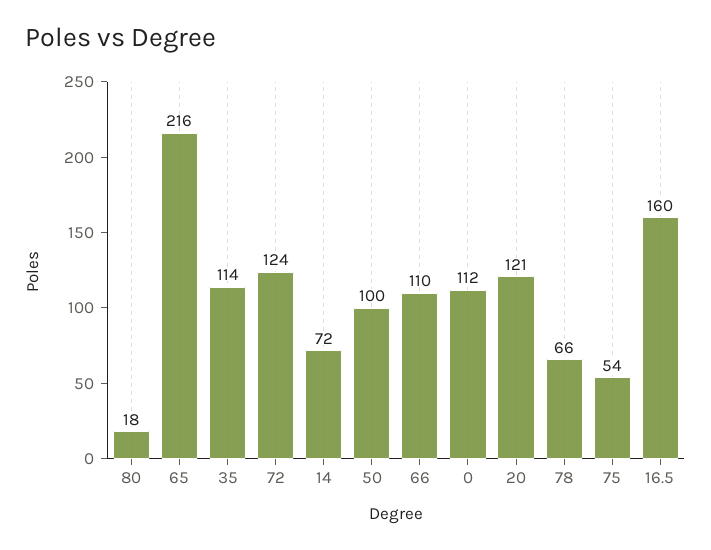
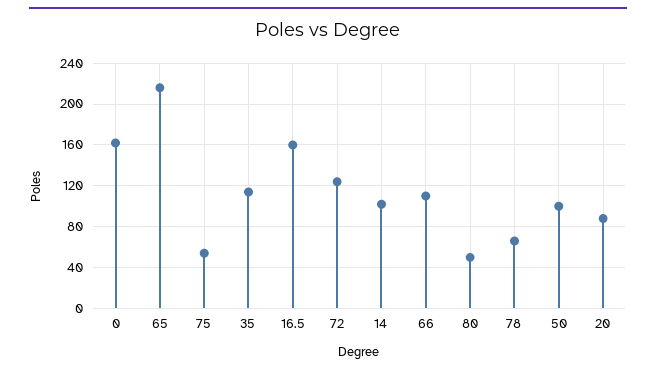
  {
-   "80": 18,
+   "80": 50,
    "65": 216,
    "35": 114,
    "72": 124,
-   "14": 72,
+   "14": 100,
    "50": 100,
    "66": 110,
-   "0": 112,
+   "0": 160,
-   "20": 121,
+   "20": 90,
    "78": 66,
    "75": 54,
    "16.5": 160
  }

